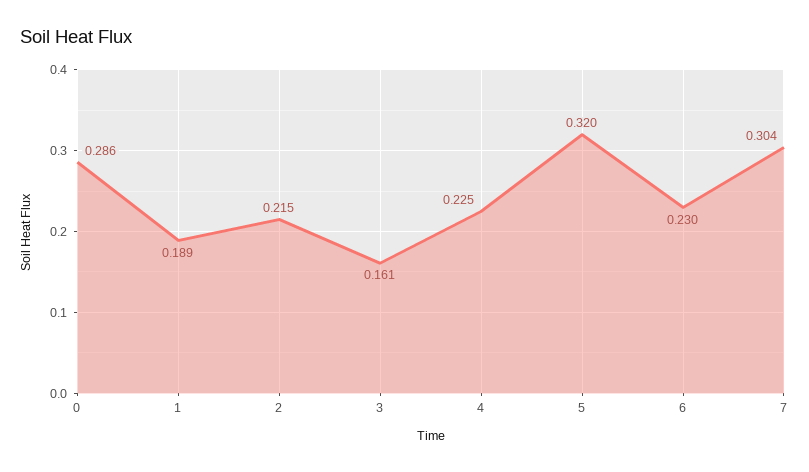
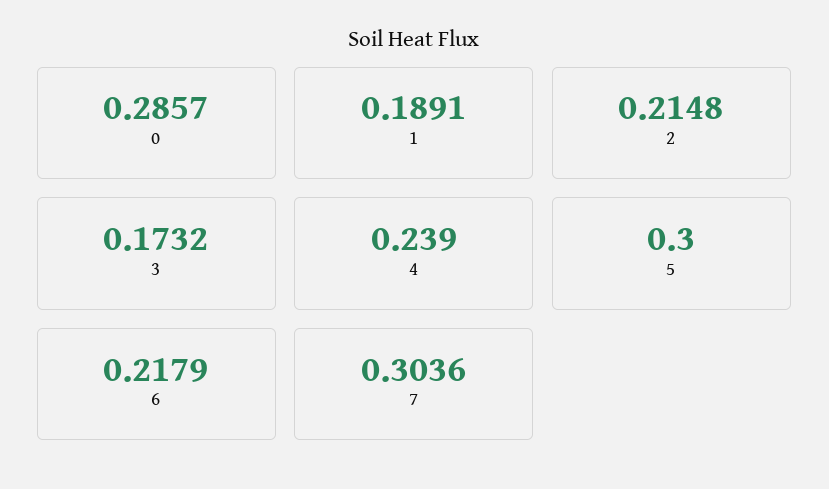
  {
    "0": 0.2857,
    "1": 0.1891,
    "2": 0.2148,
-   "3": 0.161,
+   "3": 0.1732,
-   "4": 0.225,
+   "4": 0.239,
-   "5": 0.32,
+   "5": 0.3,
-   "6": 0.23,
+   "6": 0.2179,
    "7": 0.3036
  }

